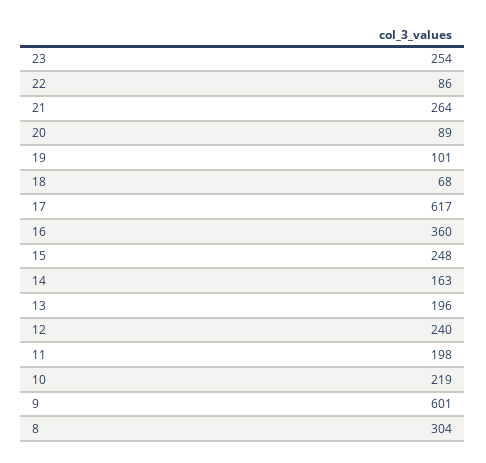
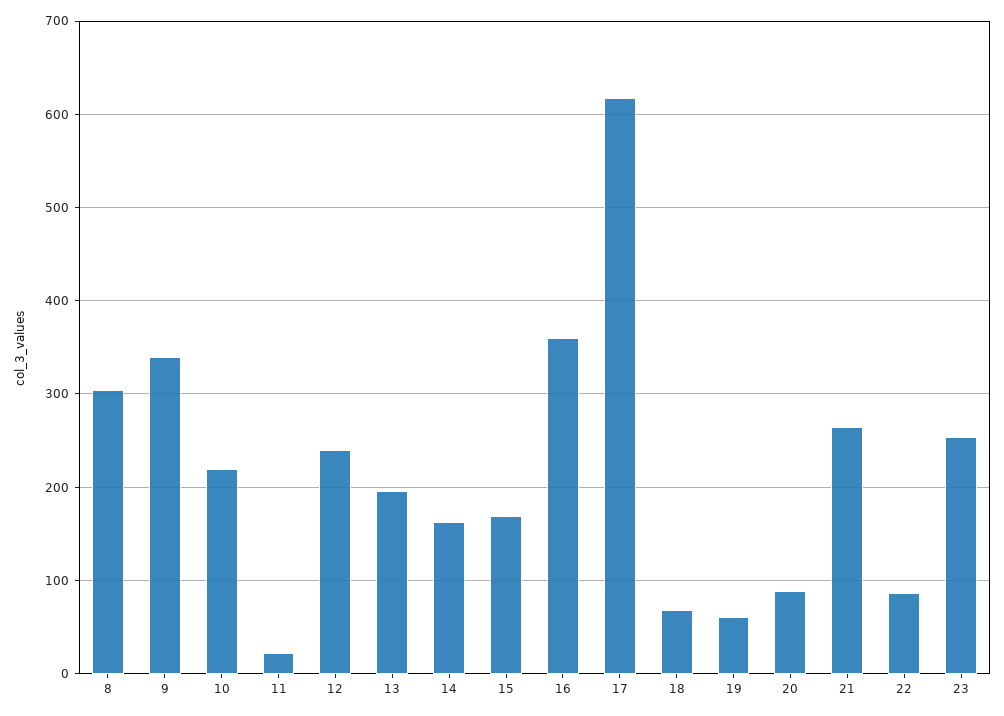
  {
    "23": 254,
    "22": 86,
    "21": 264,
    "20": 89,
-   "19": 101,
+   "19": 60,
    "18": 68,
    "17": 617,
    "16": 360,
-   "15": 248,
+   "15": 170,
    "14": 163,
    "13": 196,
    "12": 240,
-   "11": 198,
+   "11": 20,
    "10": 219,
-   "9": 601,
+   "9": 340,
    "8": 304
  }

